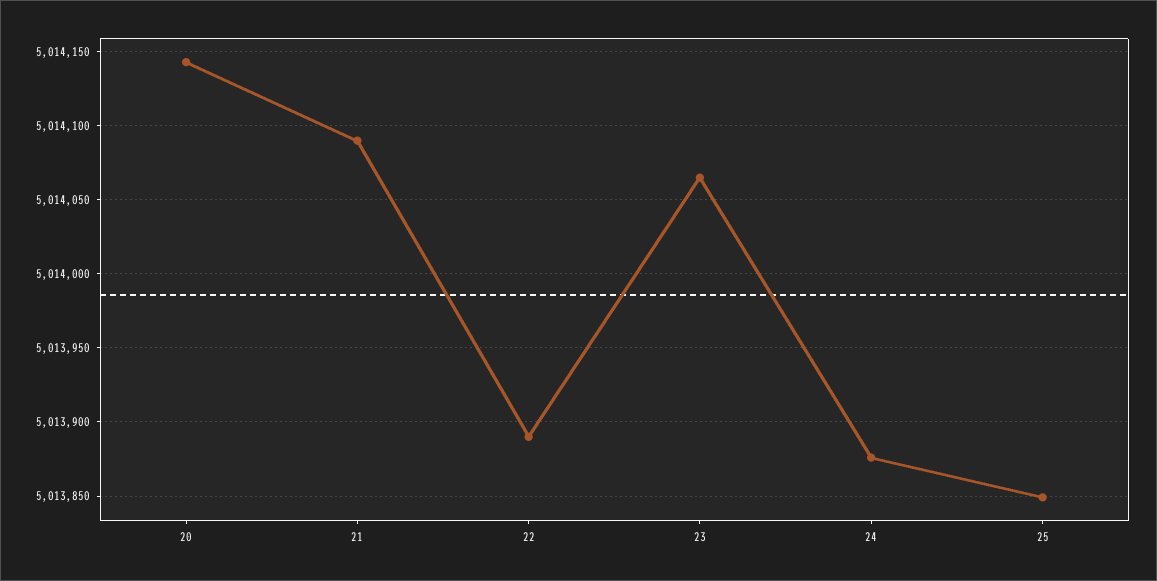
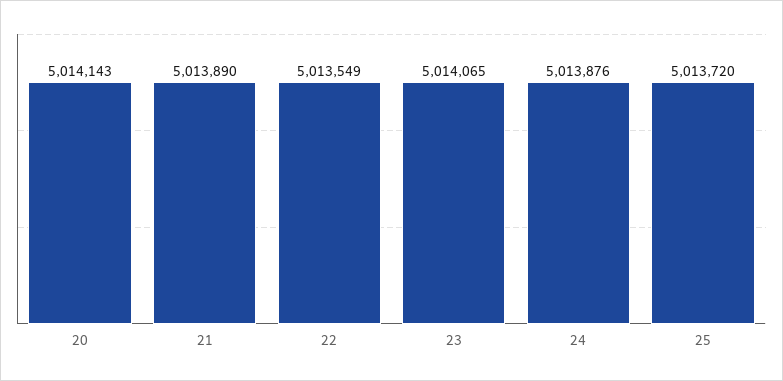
  {
    "20": 5014143,
-   "21": 5014090,
+   "21": 5013890,
-   "22": 5013890,
+   "22": 5013549,
    "23": 5014065,
    "24": 5013876,
-   "25": 5013850
+   "25": 5013720
  }

